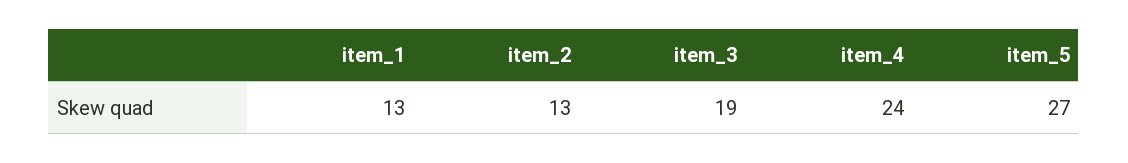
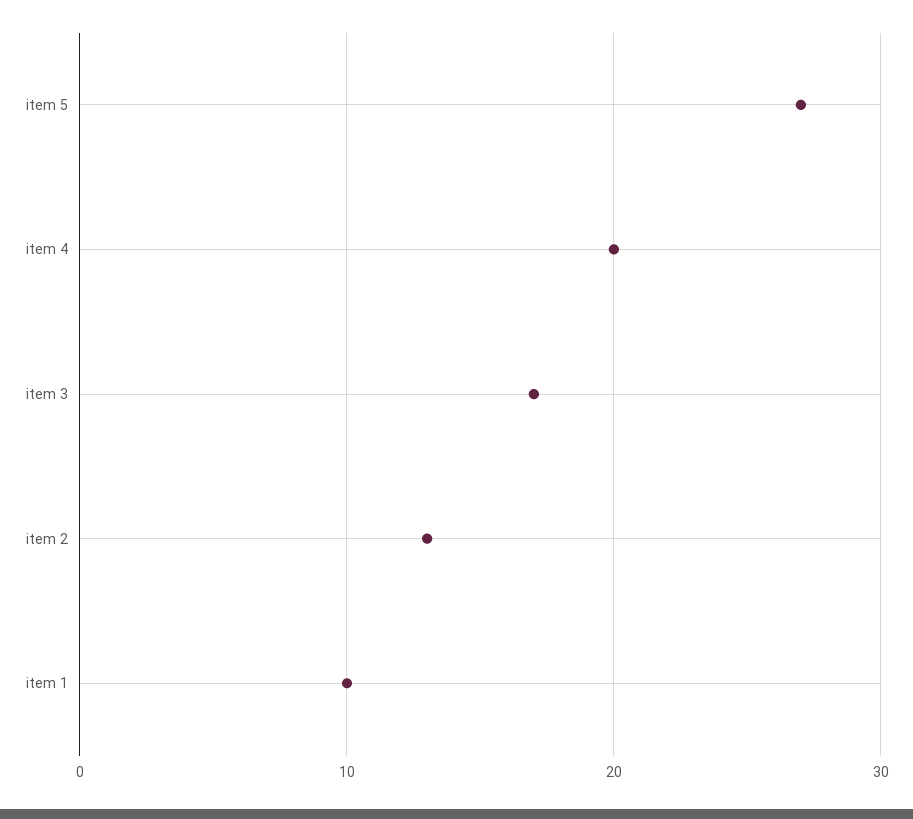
  {
-   "item_1": 13,
+   "item_1": 10,
    "item_2": 13,
-   "item_3": 19,
+   "item_3": 17,
-   "item_4": 24,
+   "item_4": 20,
    "item_5": 27
  }

